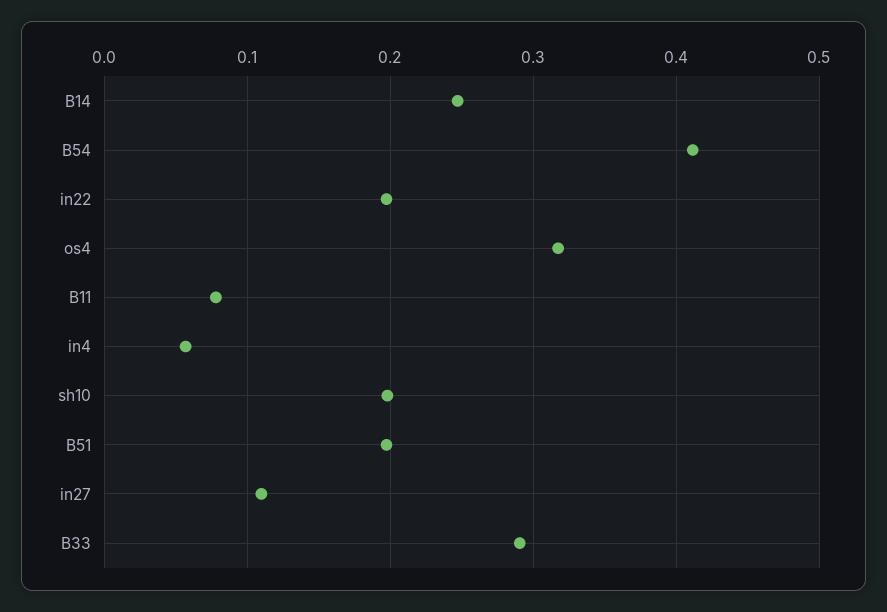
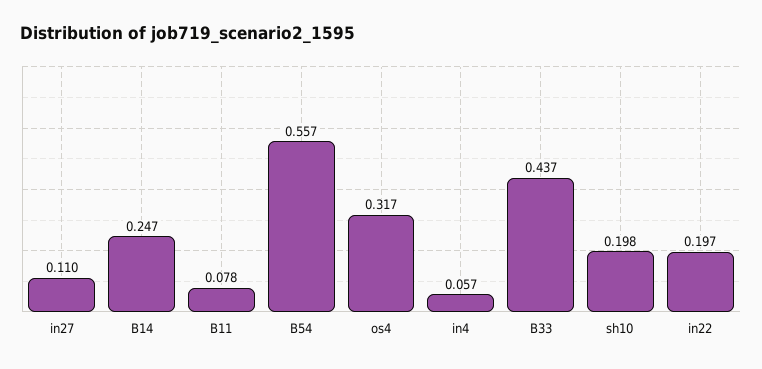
  {
    "B14": 0.247,
-   "B54": 0.41,
+   "B54": 0.557,
    "in22": 0.197,
    "os4": 0.317,
    "B11": 0.078,
    "in4": 0.057,
    "sh10": 0.198,
-   "B51": 0.2,
    "in27": 0.11,
-   "B33": 0.29
+   "B33": 0.437
  }

